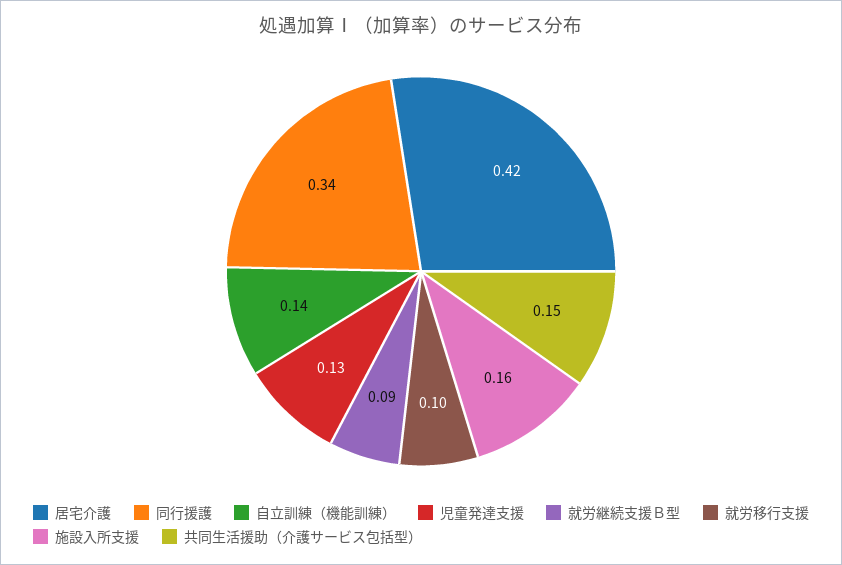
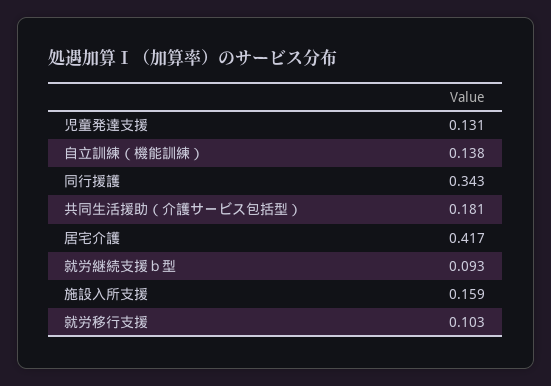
  {
    "居宅介護": 0.417,
    "同行援護": 0.343,
    "自立訓練（機能訓練）": 0.138,
    "児童発達支援": 0.131,
    "就労継続支援Ｂ型": 0.093,
    "就労移行支援": 0.103,
    "施設入所支援": 0.159,
-   "共同生活援助（介護サービス包括型）": 0.15
+   "共同生活援助（介護サービス包括型）": 0.181
  }

